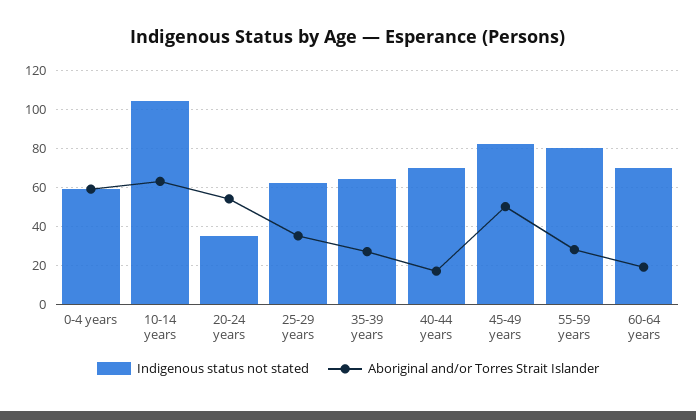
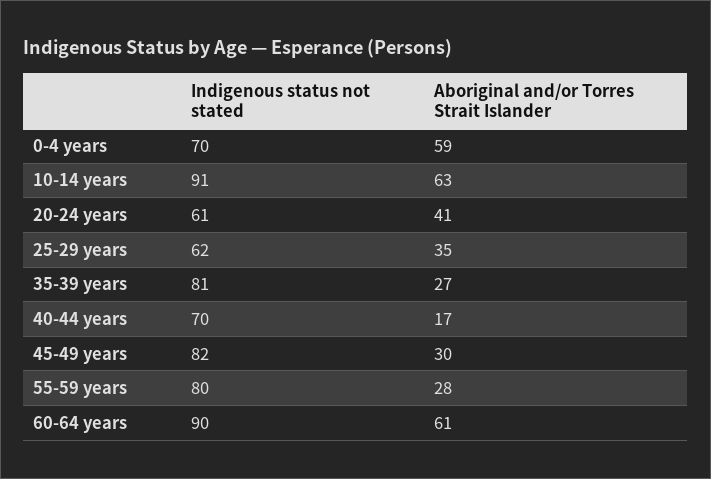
  {
    "Indigenous status not stated": {
-     "0-4 years": 60,
+     "0-4 years": 70,
-     "10-14 years": 105,
+     "10-14 years": 91,
-     "20-24 years": 35,
+     "20-24 years": 61,
      "25-29 years": 62,
-     "35-39 years": 65,
+     "35-39 years": 81,
      "40-44 years": 70,
      "45-49 years": 82,
      "55-59 years": 80,
-     "60-64 years": 70
+     "60-64 years": 90
    },
    "Aboriginal and/or Torres Strait Islander": {
      "0-4 years": 59,
      "10-14 years": 63,
-     "20-24 years": 55,
+     "20-24 years": 41,
      "25-29 years": 35,
      "35-39 years": 27,
      "40-44 years": 17,
-     "45-49 years": 50,
+     "45-49 years": 30,
      "55-59 years": 28,
-     "60-64 years": 20
+     "60-64 years": 61
    }
  }

